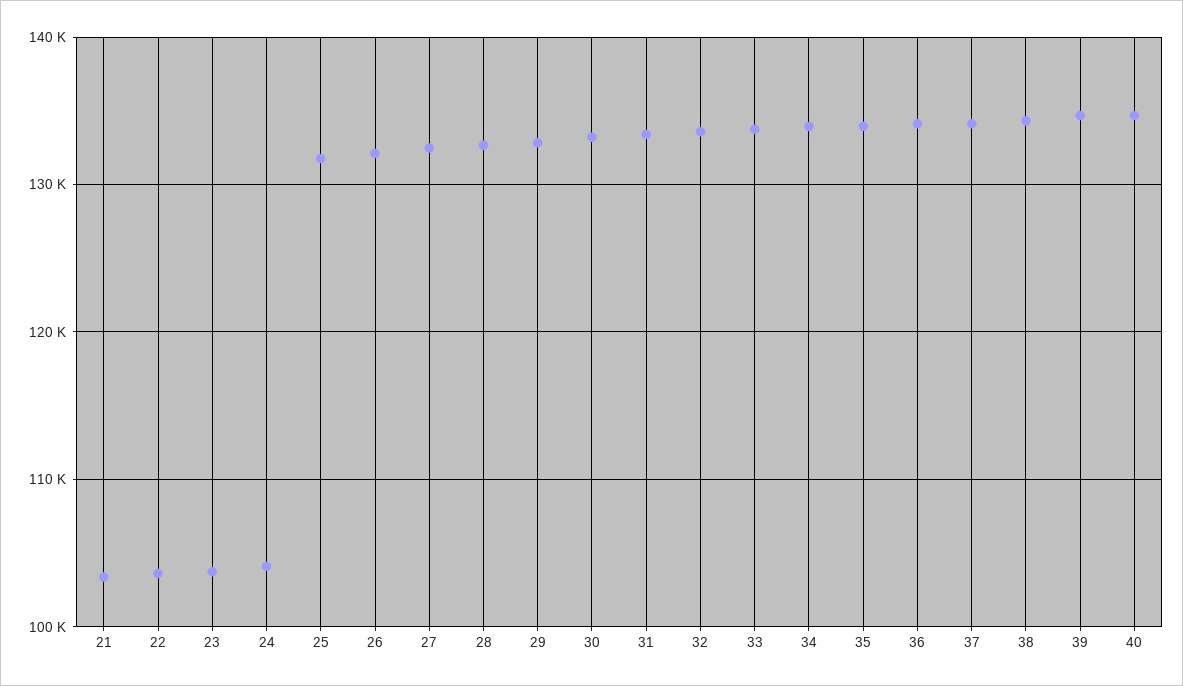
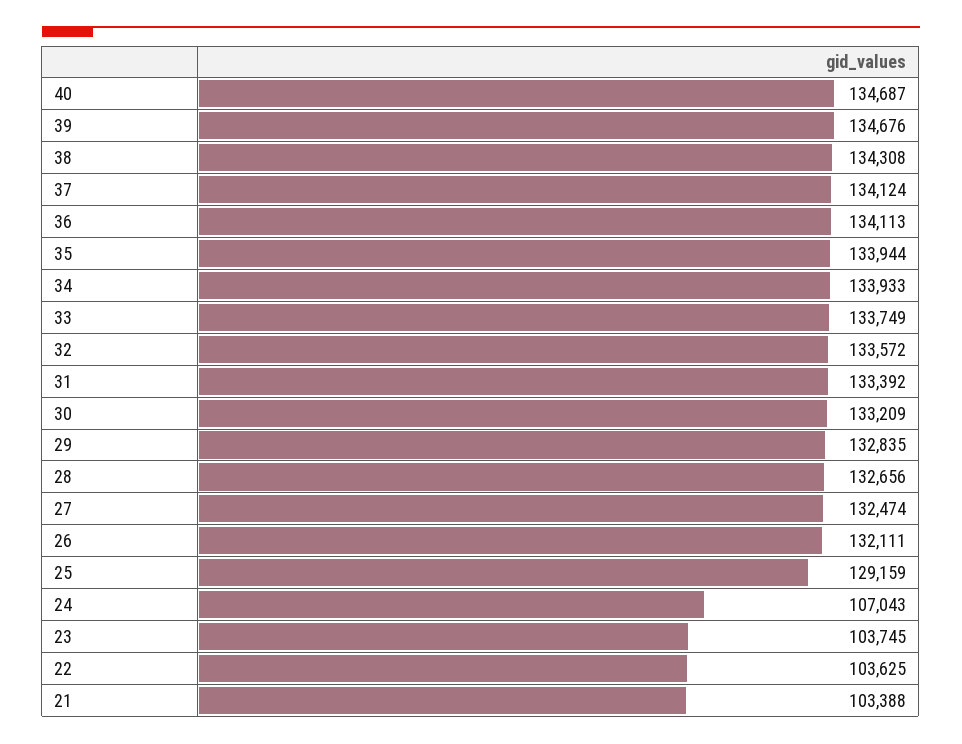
  {
    "21": 103388,
    "22": 103625,
    "23": 103745,
-   "24": 104000,
+   "24": 107043,
-   "25": 132000,
+   "25": 129159,
    "26": 132111,
    "27": 132474,
    "28": 132656,
    "29": 132835,
    "30": 133209,
    "31": 133392,
    "32": 133572,
    "33": 133749,
    "34": 133933,
    "35": 133944,
    "36": 134113,
    "37": 134124,
    "38": 134308,
    "39": 134676,
    "40": 134687
  }

